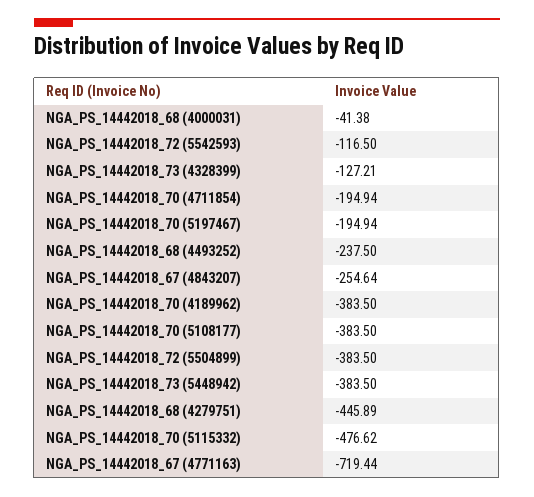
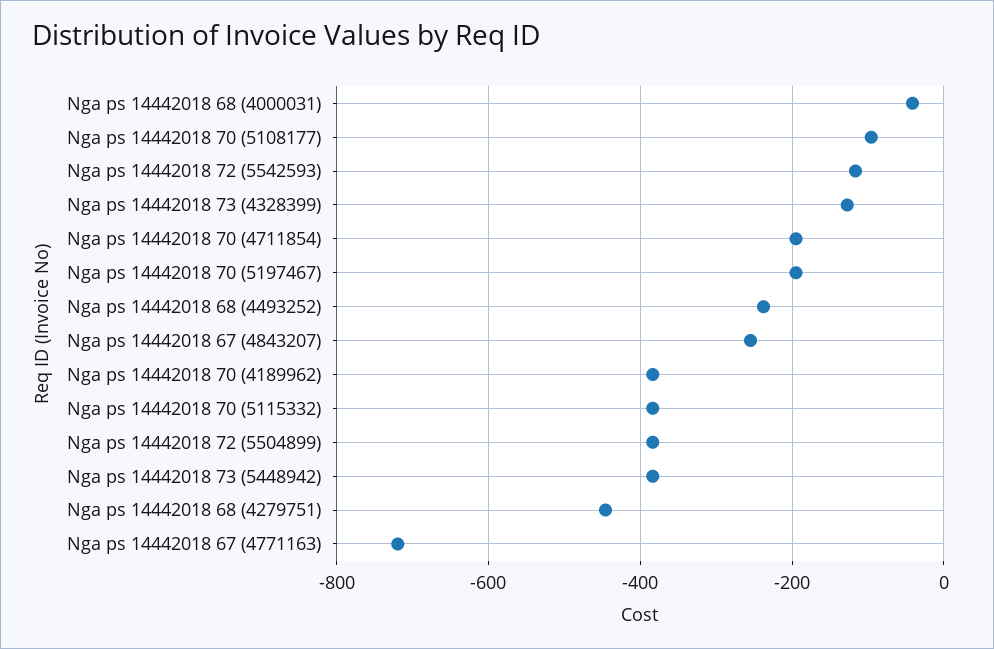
  {
    "NGA_PS_14442018_68 (4000031)": -41.38,
    "NGA_PS_14442018_72 (5542593)": -116.5,
    "NGA_PS_14442018_73 (4328399)": -127.21,
    "NGA_PS_14442018_70 (4711854)": -194.94,
    "NGA_PS_14442018_70 (5197467)": -194.94,
    "NGA_PS_14442018_68 (4493252)": -237.5,
    "NGA_PS_14442018_67 (4843207)": -254.64,
    "NGA_PS_14442018_70 (4189962)": -383.5,
-   "NGA_PS_14442018_70 (5108177)": -383.5,
+   "NGA_PS_14442018_70 (5108177)": -100,
    "NGA_PS_14442018_72 (5504899)": -383.5,
    "NGA_PS_14442018_73 (5448942)": -383.5,
    "NGA_PS_14442018_68 (4279751)": -445.89,
-   "NGA_PS_14442018_70 (5115332)": -476.62,
+   "NGA_PS_14442018_70 (5115332)": -380,
    "NGA_PS_14442018_67 (4771163)": -719.44
  }

